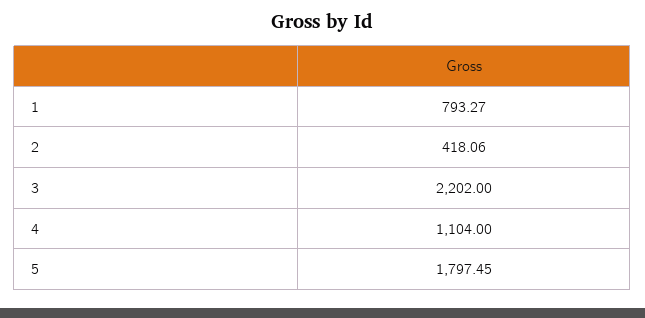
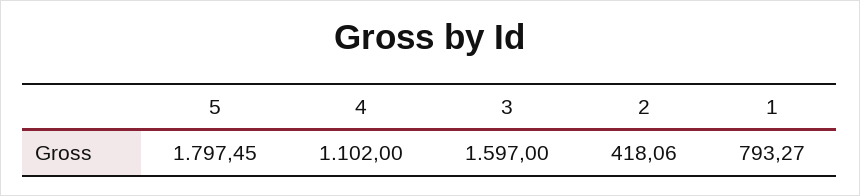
  {
    "1": 793.27,
    "2": 418.06,
-   "3": 2202,
+   "3": 1597,
-   "4": 1104,
+   "4": 1102,
    "5": 1797.45
  }

